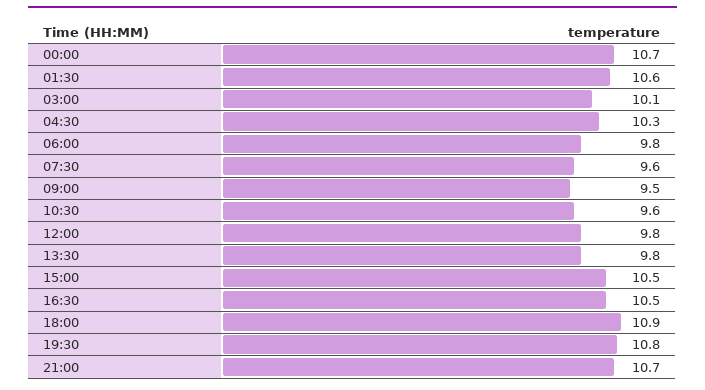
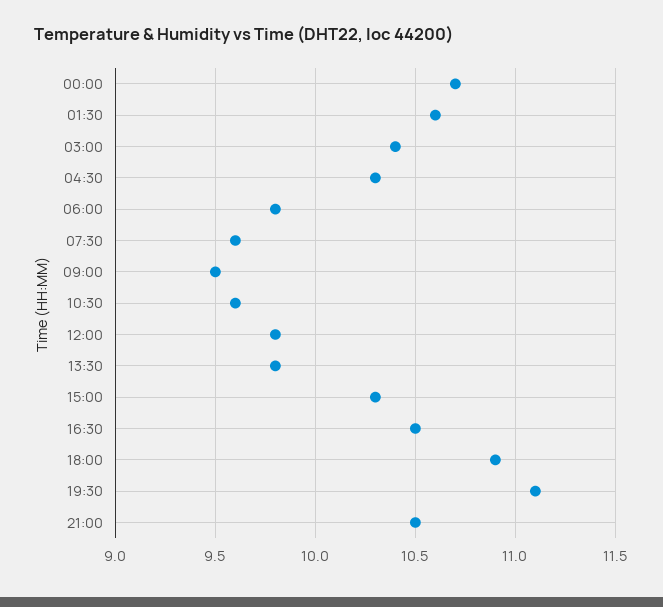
  {
    "00:00": 10.7,
    "01:30": 10.6,
-   "03:00": 10.1,
+   "03:00": 10.4,
    "04:30": 10.3,
    "06:00": 9.8,
    "07:30": 9.6,
    "09:00": 9.5,
    "10:30": 9.6,
    "12:00": 9.8,
    "13:30": 9.8,
-   "15:00": 10.5,
+   "15:00": 10.3,
    "16:30": 10.5,
    "18:00": 10.9,
-   "19:30": 10.8,
+   "19:30": 11.1,
-   "21:00": 10.7
+   "21:00": 10.5
  }

